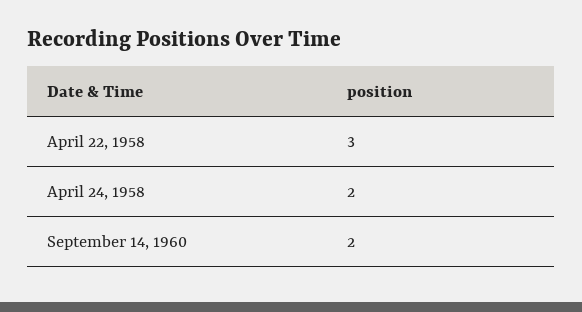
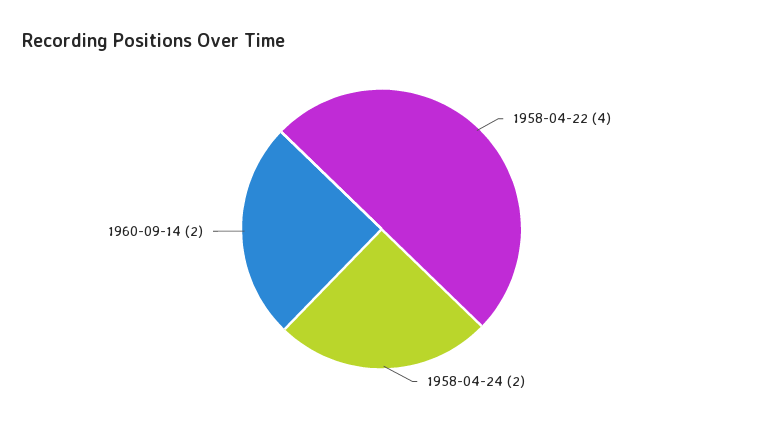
  {
-   "April 22, 1958": 3,
+   "April 22, 1958": 4,
    "April 24, 1958": 2,
    "September 14, 1960": 2
  }

